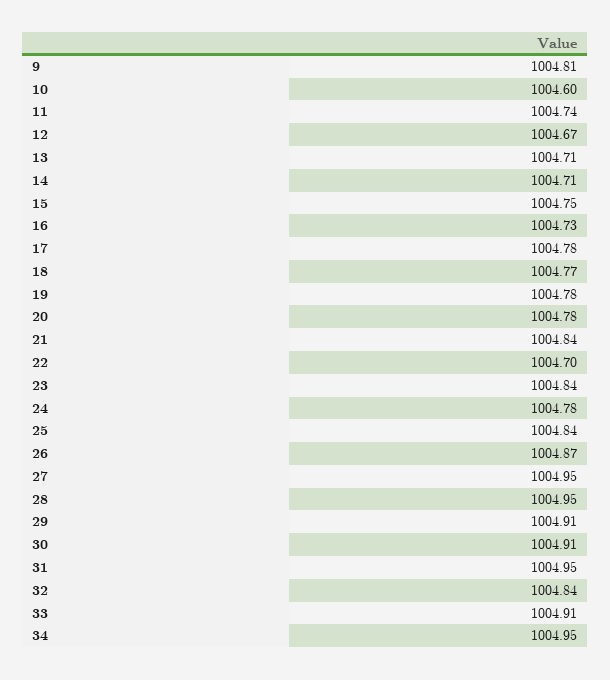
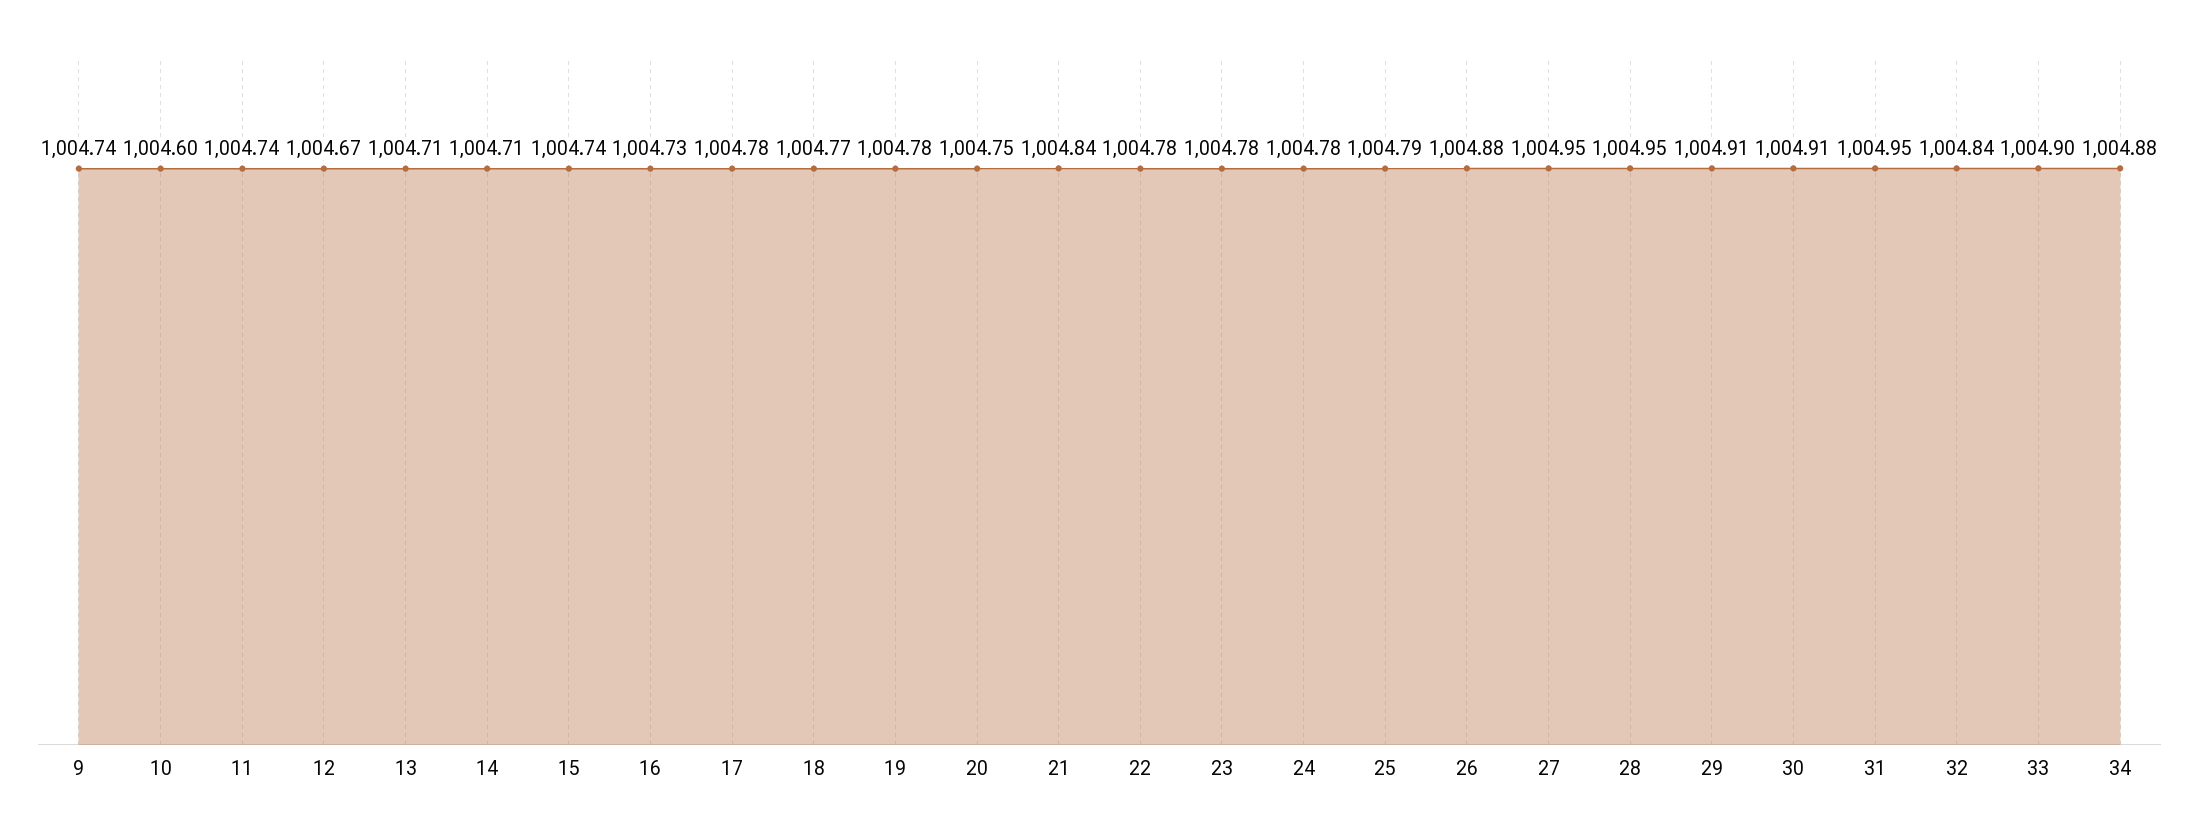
  {
-   "9": 1004.81,
+   "9": 1004.74,
    "10": 1004.6,
    "11": 1004.74,
    "12": 1004.67,
    "13": 1004.71,
    "14": 1004.71,
-   "15": 1004.75,
+   "15": 1004.74,
    "16": 1004.73,
    "17": 1004.78,
    "18": 1004.77,
    "19": 1004.78,
-   "20": 1004.78,
+   "20": 1004.75,
    "21": 1004.84,
-   "22": 1004.7,
+   "22": 1004.78,
-   "23": 1004.84,
+   "23": 1004.78,
    "24": 1004.78,
-   "25": 1004.84,
+   "25": 1004.79,
-   "26": 1004.87,
+   "26": 1004.88,
    "27": 1004.95,
    "28": 1004.95,
    "29": 1004.91,
    "30": 1004.91,
    "31": 1004.95,
    "32": 1004.84,
-   "33": 1004.91,
+   "33": 1004.9,
-   "34": 1004.95
+   "34": 1004.88
  }

